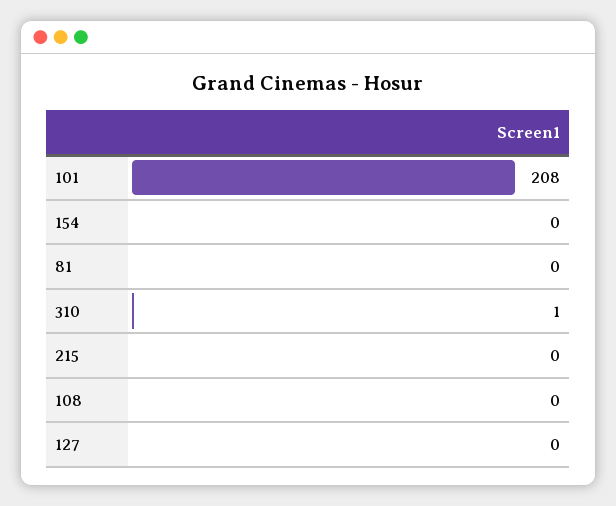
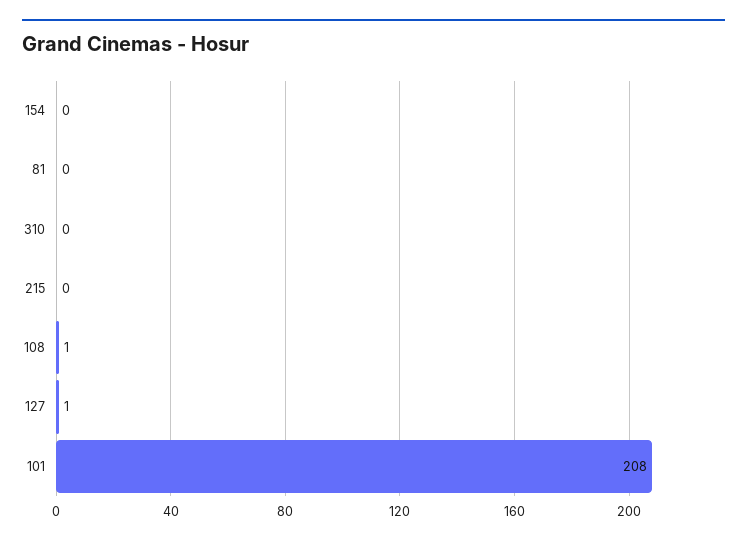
  {
    "101": 208,
    "154": 0,
    "81": 0,
-   "310": 1,
+   "310": 0,
    "215": 0,
-   "108": 0,
+   "108": 1,
-   "127": 0
+   "127": 1
  }

